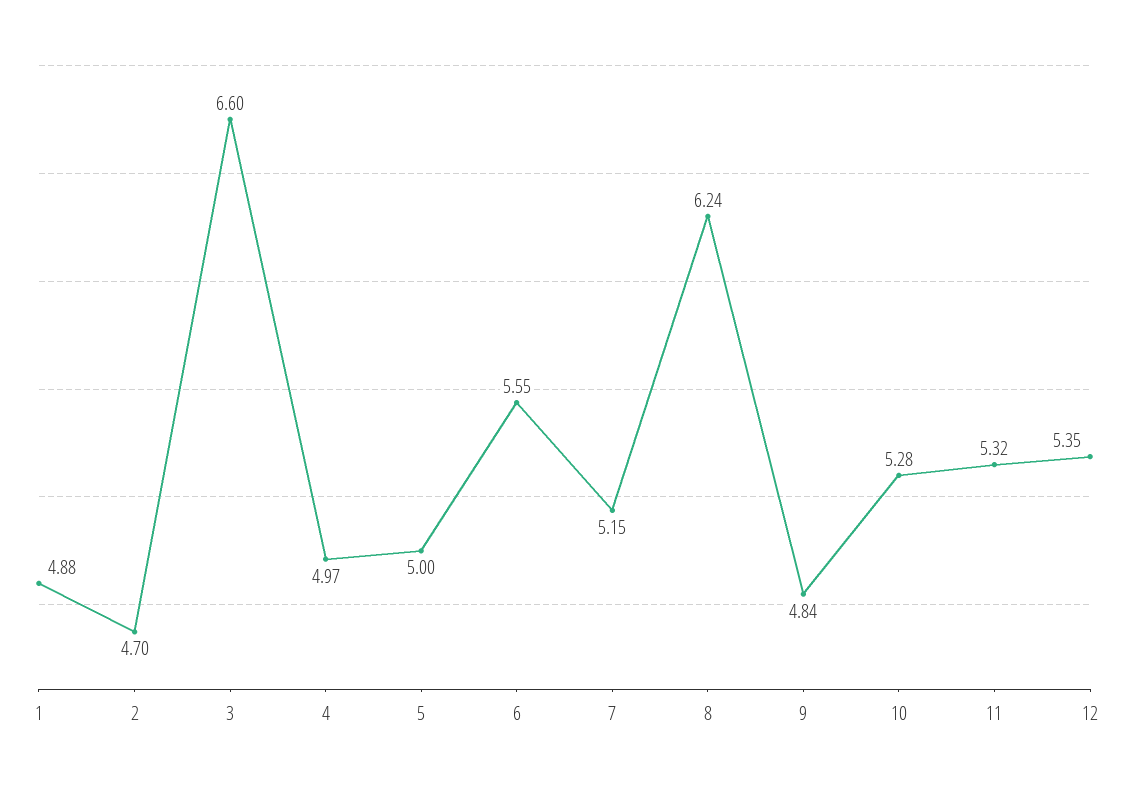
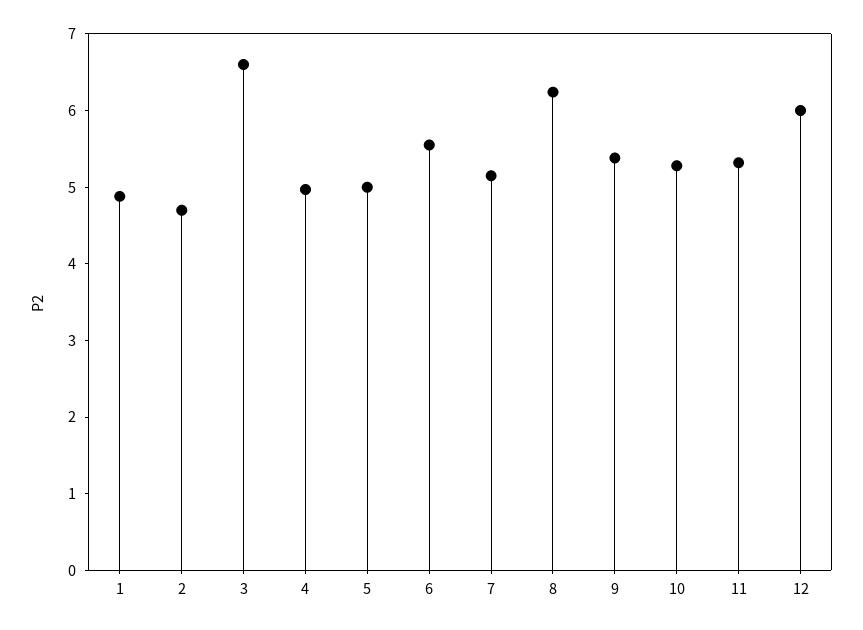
  {
    "1": 4.88,
    "2": 4.7,
    "3": 6.6,
    "4": 4.97,
    "5": 5,
    "6": 5.55,
    "7": 5.15,
    "8": 6.24,
-   "9": 4.84,
+   "9": 5.4,
    "10": 5.28,
    "11": 5.32,
-   "12": 5.35
+   "12": 6
  }

